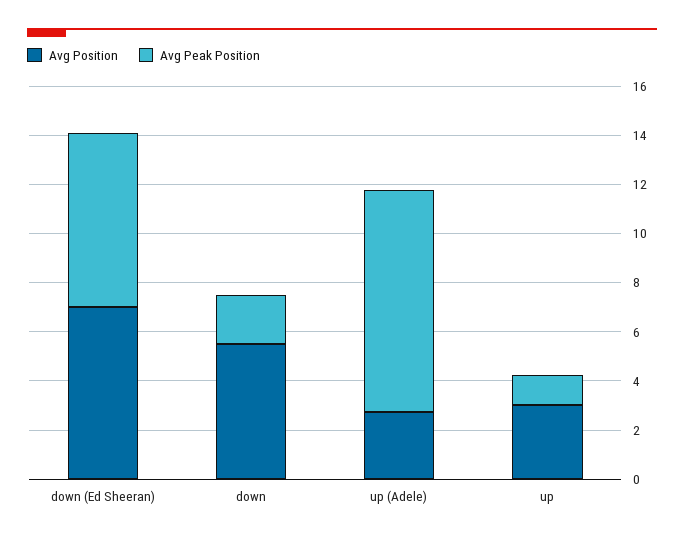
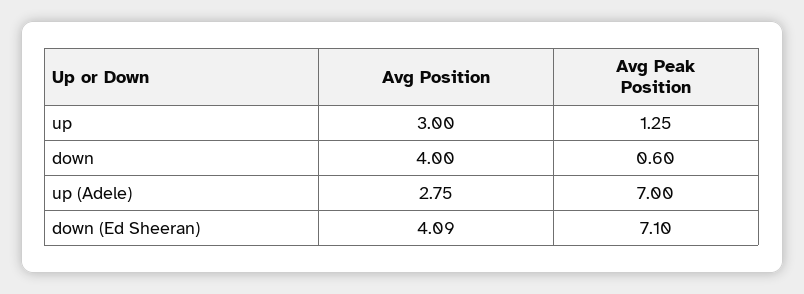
  {
    "Avg Position": {
-     "down (Ed Sheeran)": 7,
+     "down (Ed Sheeran)": 4.09,
-     "down": 5.5,
+     "down": 4,
      "up (Adele)": 2.75,
      "up": 3
    },
    "Avg Peak Position": {
      "down (Ed Sheeran)": 7.1,
-     "down": 2,
+     "down": 0.6,
-     "up (Adele)": 9,
+     "up (Adele)": 7,
      "up": 1.25
    }
  }

